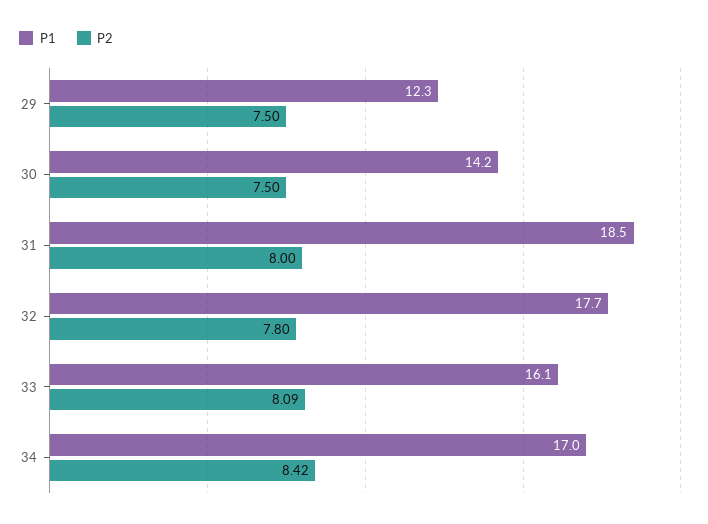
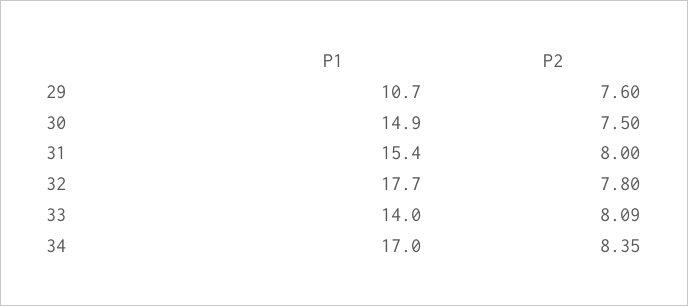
  {
    "P1": {
-     "29": 12.3,
+     "29": 10.7,
-     "30": 14.2,
+     "30": 14.9,
-     "31": 18.5,
+     "31": 15.4,
      "32": 17.7,
-     "33": 16.1,
+     "33": 14,
      "34": 17
    },
    "P2": {
-     "29": 7.5,
+     "29": 7.6,
      "30": 7.5,
      "31": 8,
      "32": 7.8,
      "33": 8.09,
-     "34": 8.42
+     "34": 8.35
    }
  }

